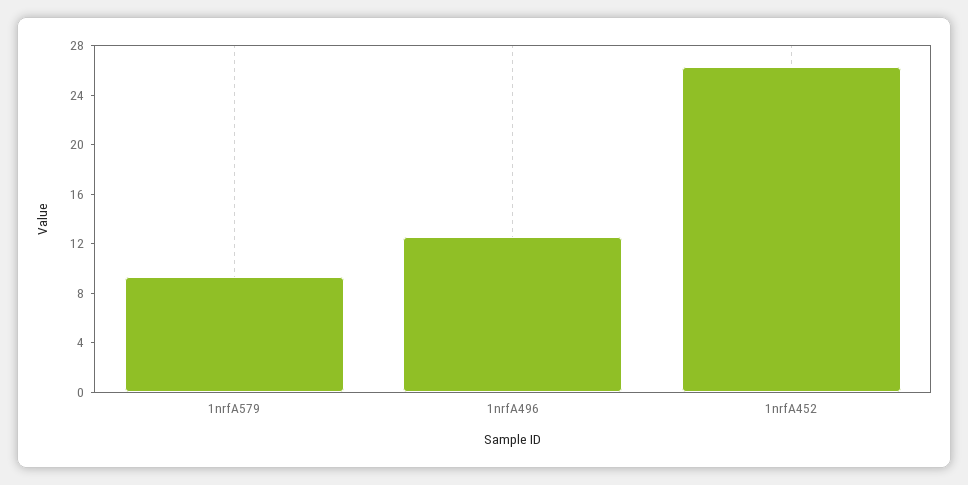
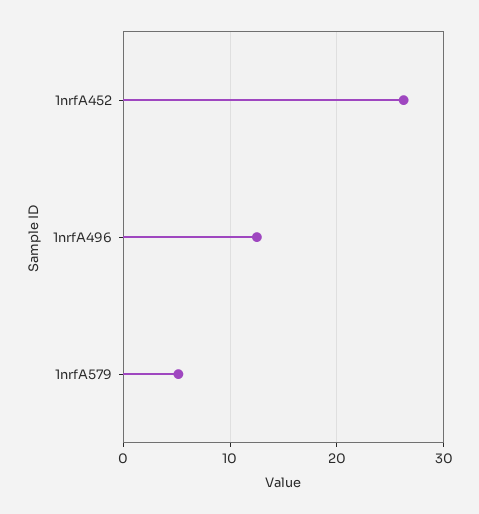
  {
-   "1nrfA579": 9,
+   "1nrfA579": 5,
    "1nrfA496": 13,
    "1nrfA452": 26
  }

